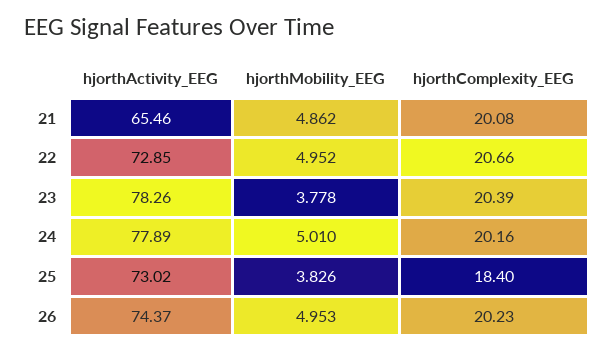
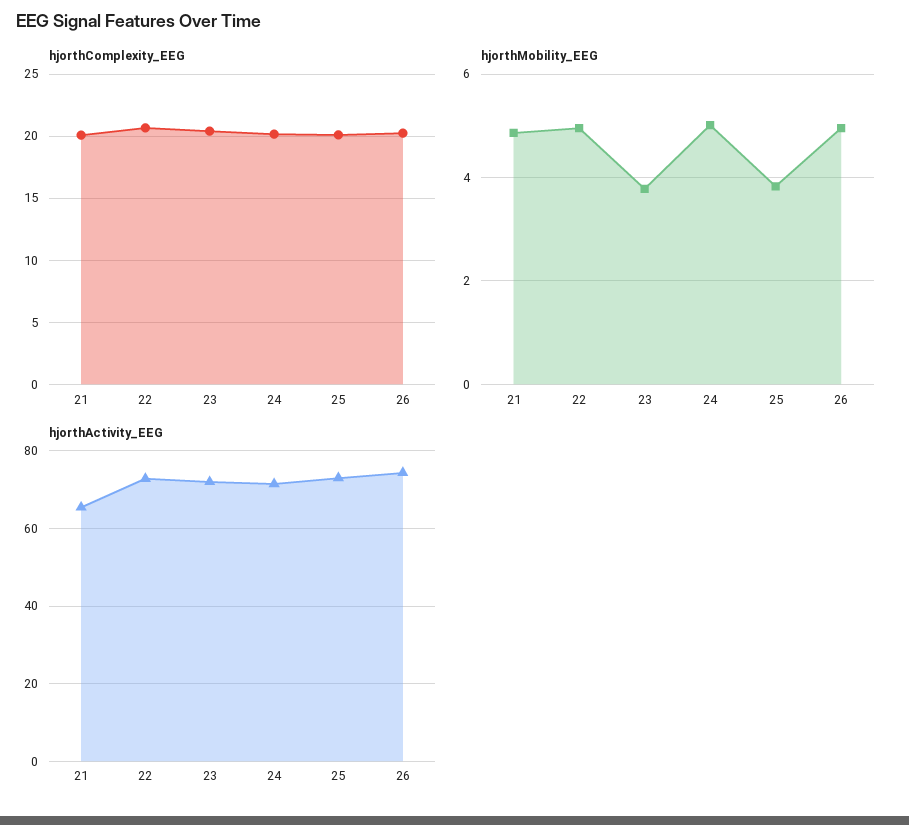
  {
    "hjorthActivity_EEG": {
      "21": 65.46,
      "22": 72.85,
-     "23": 78.26,
+     "23": 72,
-     "24": 77.89,
+     "24": 72,
      "25": 73.02,
      "26": 74.37
    },
    "hjorthMobility_EEG": {
      "21": 4.862,
      "22": 4.952,
      "23": 3.778,
      "24": 5.01,
      "25": 3.826,
      "26": 4.953
    },
    "hjorthComplexity_EEG": {
      "21": 20.08,
      "22": 20.66,
      "23": 20.39,
      "24": 20.16,
-     "25": 18.4,
+     "25": 20,
      "26": 20.23
    }
  }

